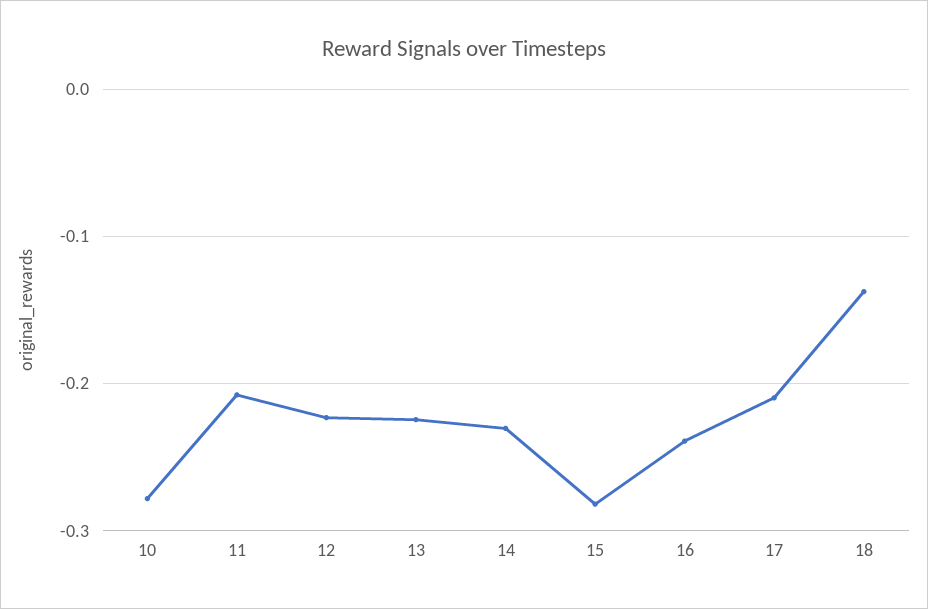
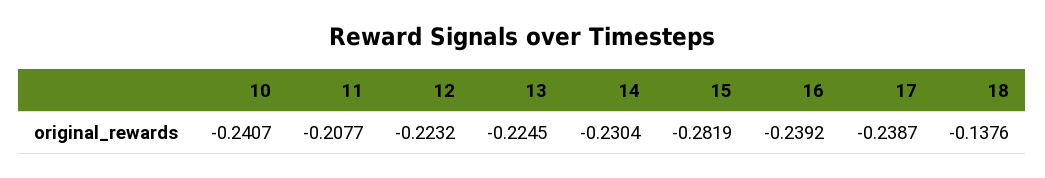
  {
-   "10": -0.28,
+   "10": -0.2407,
    "11": -0.2077,
    "12": -0.2232,
    "13": -0.2245,
    "14": -0.2304,
    "15": -0.2819,
    "16": -0.2392,
-   "17": -0.21,
+   "17": -0.2387,
    "18": -0.1376
  }

